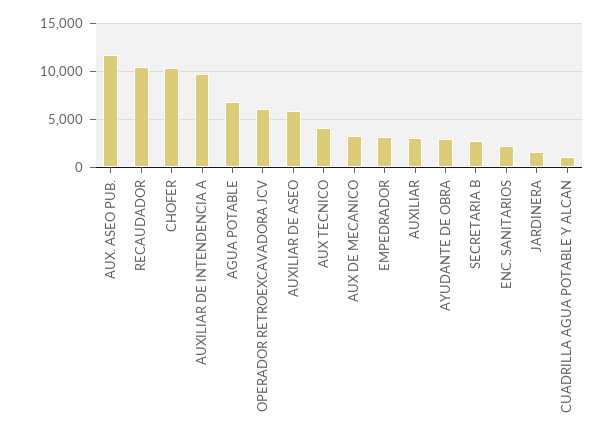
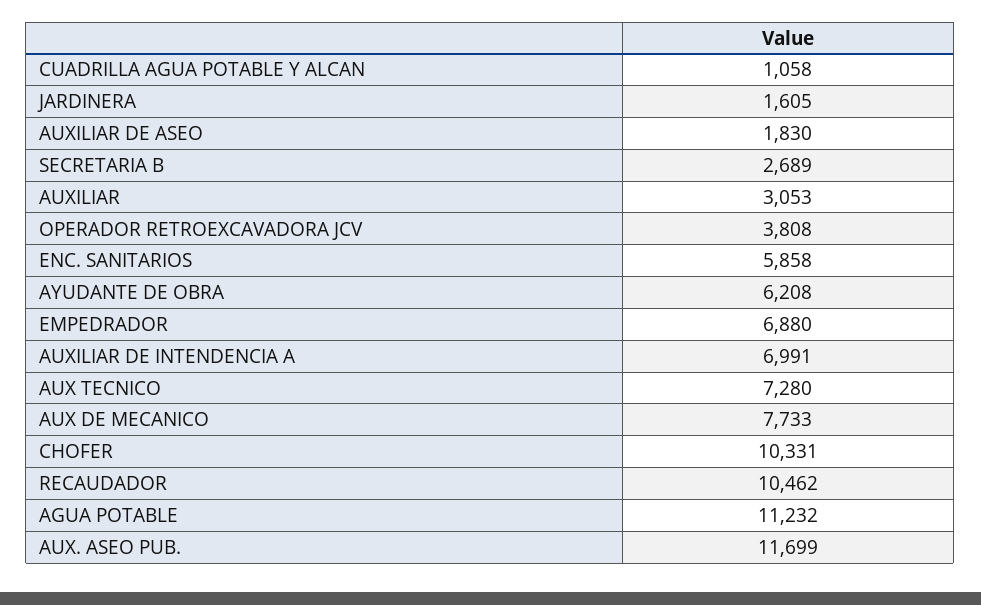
  {
    "AUX. ASEO PUB.": 11699,
    "RECAUDADOR": 10462,
    "CHOFER": 10331,
-   "AUXILIAR DE INTENDENCIA A": 10000,
+   "AUXILIAR DE INTENDENCIA A": 6991,
-   "AGUA POTABLE": 7000,
+   "AGUA POTABLE": 11232,
-   "OPERADOR RETROEXCAVADORA JCV": 6000,
+   "OPERADOR RETROEXCAVADORA JCV": 3808,
-   "AUXILIAR DE ASEO": 6000,
+   "AUXILIAR DE ASEO": 1830,
-   "AUX TECNICO": 4000,
+   "AUX TECNICO": 7280,
-   "AUX DE MECANICO": 3000,
+   "AUX DE MECANICO": 7733,
-   "EMPEDRADOR": 3000,
+   "EMPEDRADOR": 6880,
    "AUXILIAR": 3053,
-   "AYUDANTE DE OBRA": 3000,
+   "AYUDANTE DE OBRA": 6208,
    "SECRETARIA B": 2689,
-   "ENC. SANITARIOS": 2000,
+   "ENC. SANITARIOS": 5858,
    "JARDINERA": 1605,
    "CUADRILLA AGUA POTABLE Y ALCAN": 1058
  }

